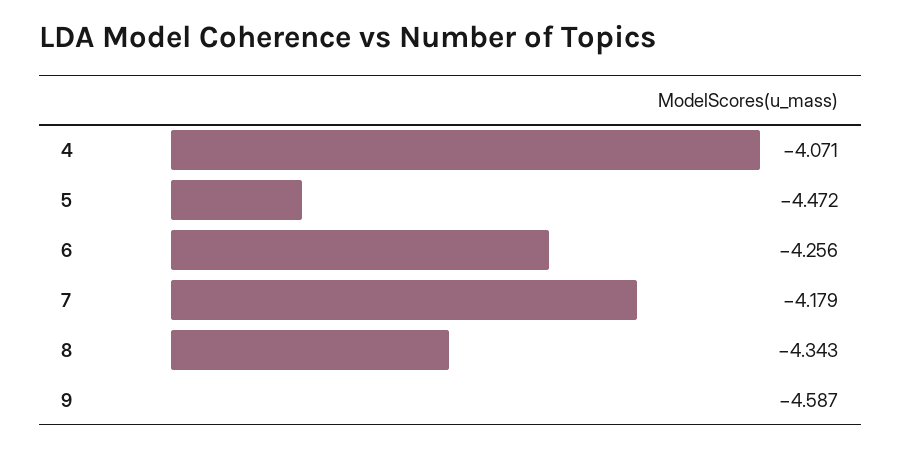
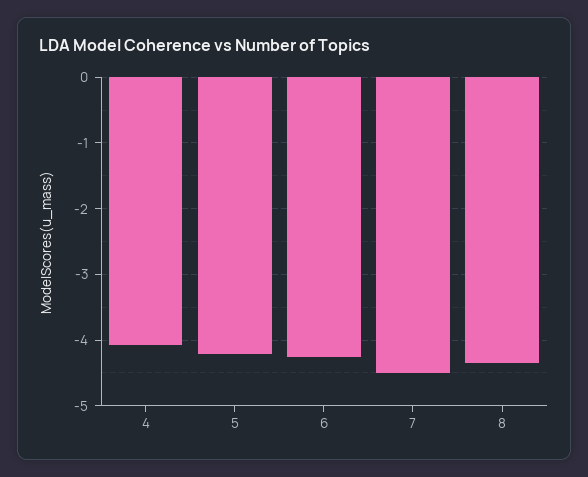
  {
    "4": -4.071,
-   "5": -4.472,
+   "5": -4.2,
    "6": -4.256,
-   "7": -4.179,
+   "7": -4.5,
-   "8": -4.343,
+   "8": -4.343
-   "9": -4.587
  }

